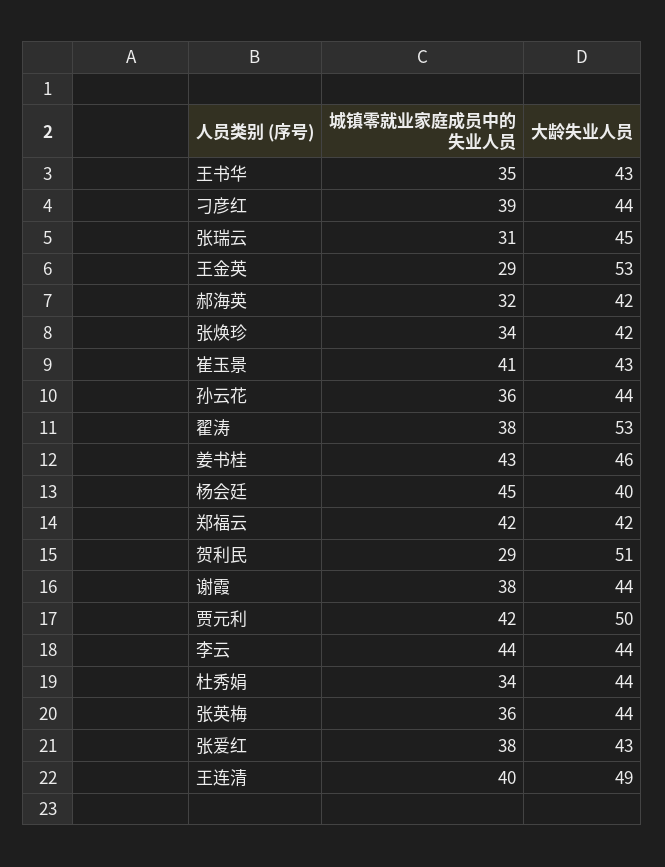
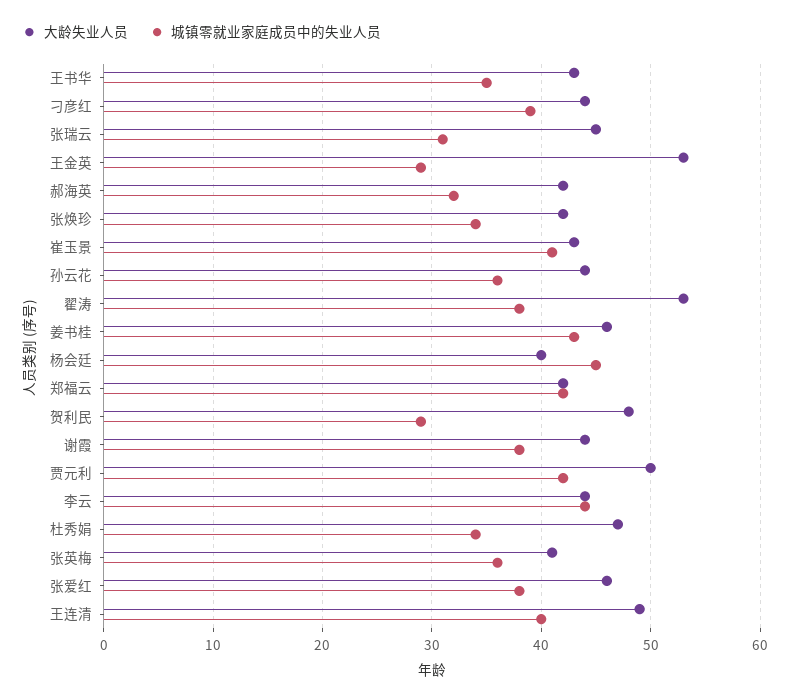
  {
    "城镇零就业家庭成员中的失业人员": {
      "王书华": 35,
      "刁彦红": 39,
      "张瑞云": 31,
      "王金英": 29,
      "郝海英": 32,
      "张焕珍": 34,
      "崔玉景": 41,
      "孙云花": 36,
      "翟涛": 38,
      "姜书桂": 43,
      "杨会廷": 45,
      "郑福云": 42,
      "贺利民": 29,
      "谢霞": 38,
      "贾元利": 42,
      "李云": 44,
      "杜秀娟": 34,
      "张英梅": 36,
      "张爱红": 38,
      "王连清": 40
    },
    "大龄失业人员": {
      "王书华": 43,
      "刁彦红": 44,
      "张瑞云": 45,
      "王金英": 53,
      "郝海英": 42,
      "张焕珍": 42,
      "崔玉景": 43,
      "孙云花": 44,
      "翟涛": 53,
      "姜书桂": 46,
      "杨会廷": 40,
      "郑福云": 42,
-     "贺利民": 51,
+     "贺利民": 48,
      "谢霞": 44,
      "贾元利": 50,
      "李云": 44,
-     "杜秀娟": 44,
+     "杜秀娟": 47,
-     "张英梅": 44,
+     "张英梅": 41,
-     "张爱红": 43,
+     "张爱红": 46,
      "王连清": 49
    }
  }

